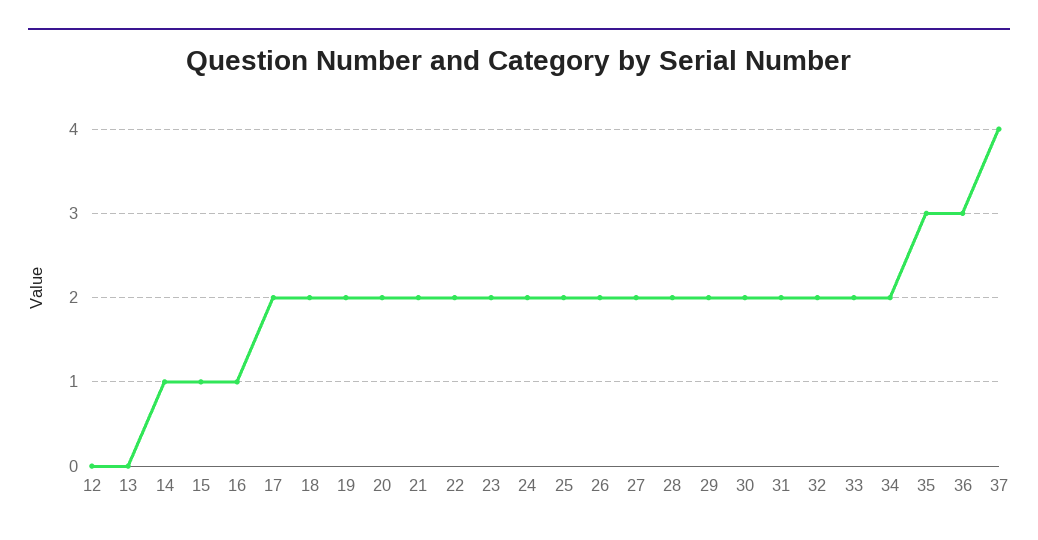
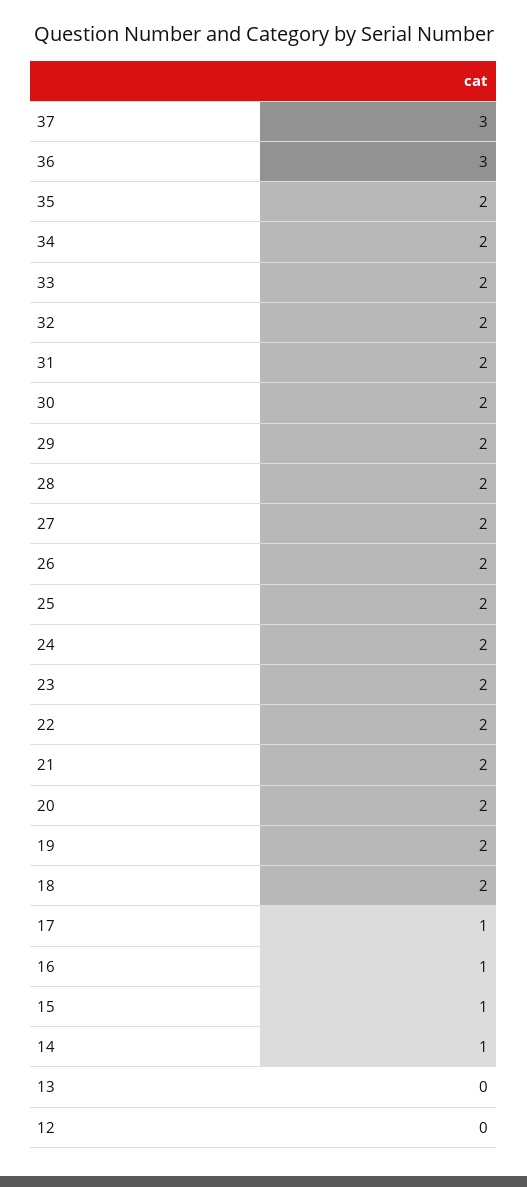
  {
    "12": 0,
    "13": 0,
    "14": 1,
    "15": 1,
    "16": 1,
-   "17": 2,
+   "17": 1,
    "18": 2,
    "19": 2,
    "20": 2,
    "21": 2,
    "22": 2,
    "23": 2,
    "24": 2,
    "25": 2,
    "26": 2,
    "27": 2,
    "28": 2,
    "29": 2,
    "30": 2,
    "31": 2,
    "32": 2,
    "33": 2,
    "34": 2,
-   "35": 3,
+   "35": 2,
    "36": 3,
-   "37": 4
+   "37": 3
  }

